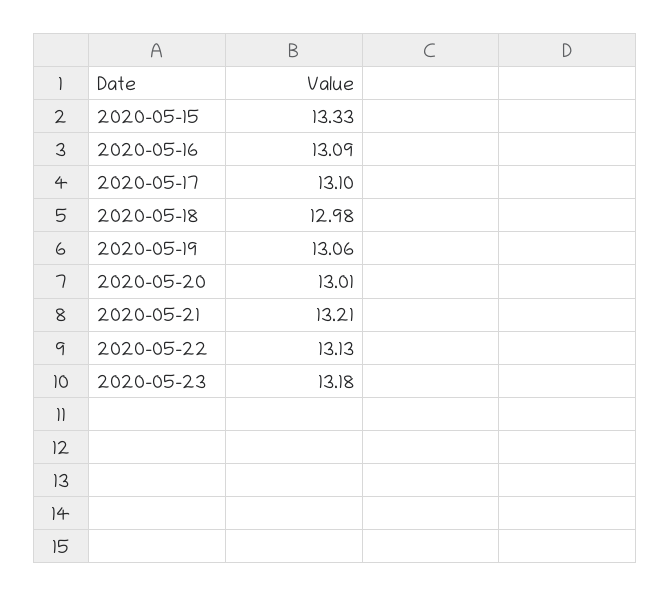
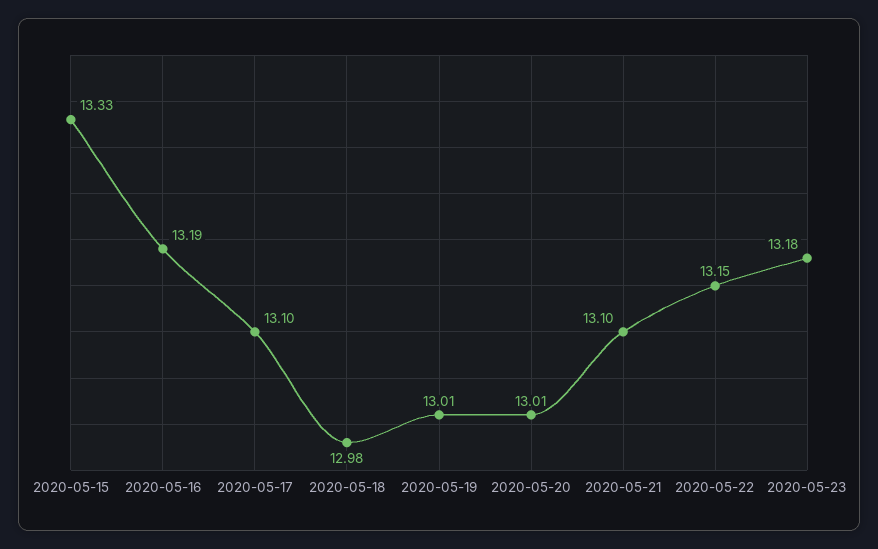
  {
    "2020-05-15": 13.33,
-   "2020-05-16": 13.09,
+   "2020-05-16": 13.19,
    "2020-05-17": 13.1,
    "2020-05-18": 12.98,
-   "2020-05-19": 13.06,
+   "2020-05-19": 13.01,
    "2020-05-20": 13.01,
-   "2020-05-21": 13.21,
+   "2020-05-21": 13.1,
-   "2020-05-22": 13.13,
+   "2020-05-22": 13.15,
    "2020-05-23": 13.18
  }

